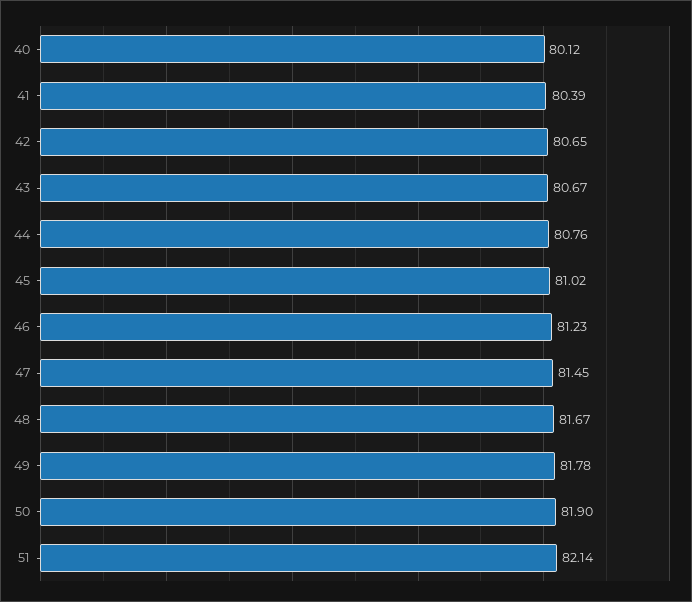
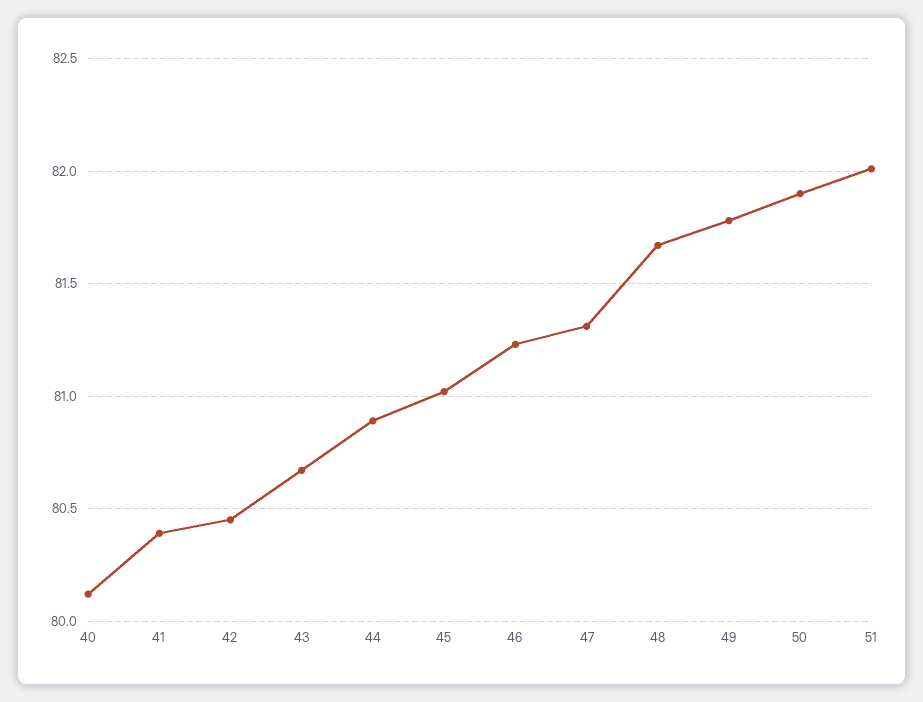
  {
    "40": 80.12,
    "41": 80.39,
-   "42": 80.65,
+   "42": 80.45,
    "43": 80.67,
-   "44": 80.76,
+   "44": 80.9,
    "45": 81.02,
    "46": 81.23,
-   "47": 81.45,
+   "47": 81.3,
    "48": 81.67,
    "49": 81.78,
    "50": 81.9,
-   "51": 82.14
+   "51": 82
  }

